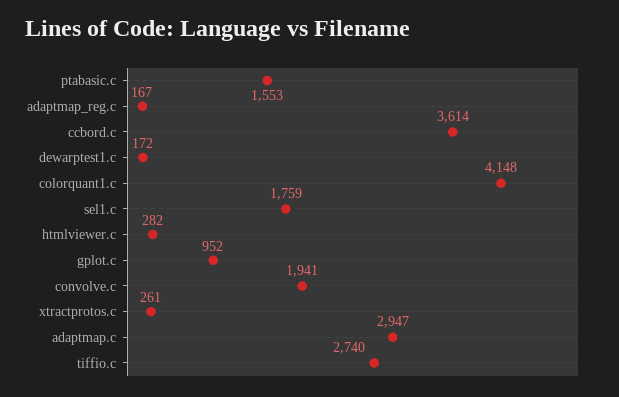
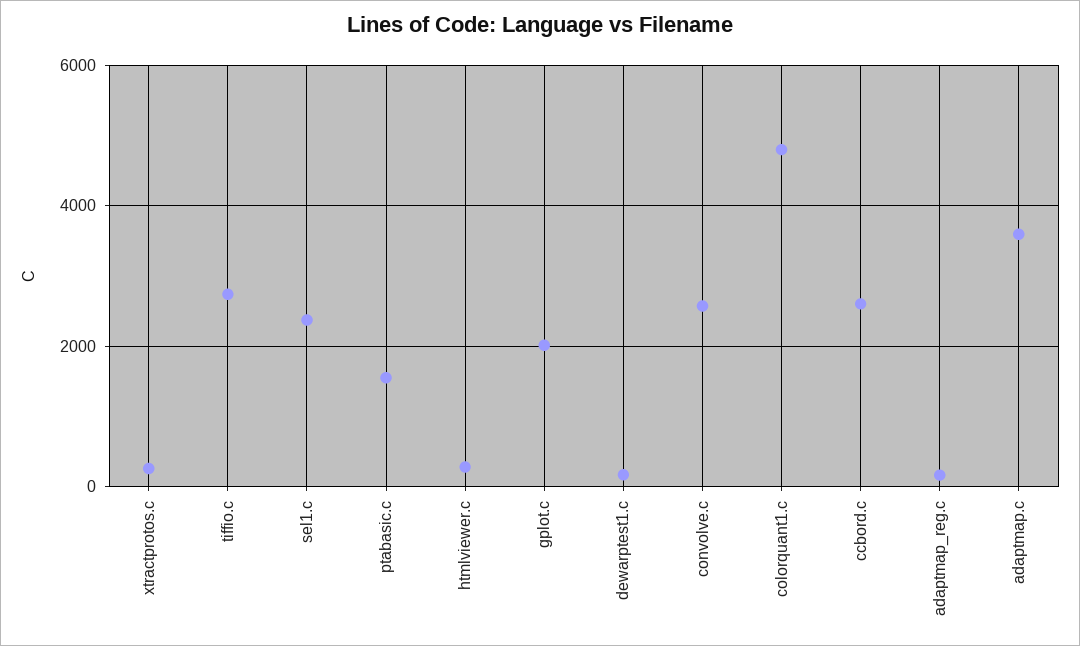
  {
    "ptabasic.c": 1553,
    "adaptmap_reg.c": 167,
-   "ccbord.c": 3614,
+   "ccbord.c": 2600,
    "dewarptest1.c": 172,
-   "colorquant1.c": 4148,
+   "colorquant1.c": 4800,
-   "sel1.c": 1759,
+   "sel1.c": 2400,
    "htmlviewer.c": 282,
-   "gplot.c": 952,
+   "gplot.c": 2000,
-   "convolve.c": 1941,
+   "convolve.c": 2600,
    "xtractprotos.c": 261,
-   "adaptmap.c": 2947,
+   "adaptmap.c": 3600,
    "tiffio.c": 2740
  }

